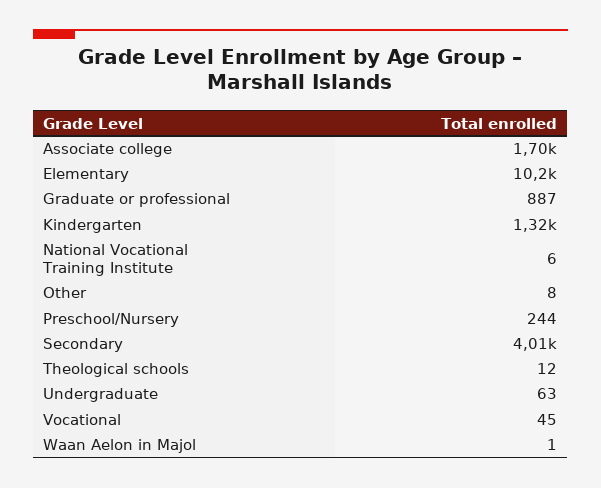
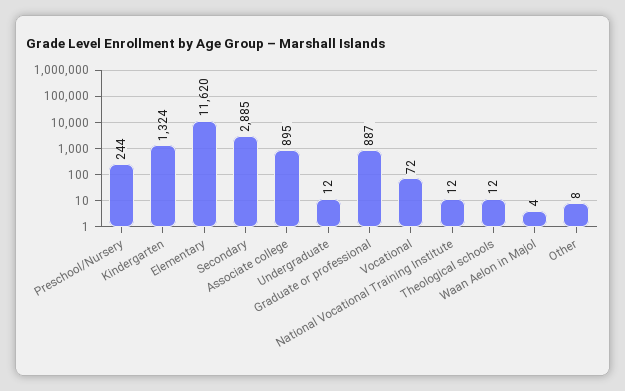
  {
-   "Associate college": 1700,
+   "Associate college": 895,
-   "Elementary": 10200,
+   "Elementary": 11620,
    "Graduate or professional": 887,
    "Kindergarten": 1324,
-   "National Vocational Training Institute": 6,
+   "National Vocational Training Institute": 12,
    "Other": 8,
    "Preschool/Nursery": 244,
-   "Secondary": 4010,
+   "Secondary": 2885,
    "Theological schools": 12,
-   "Undergraduate": 63,
+   "Undergraduate": 12,
-   "Vocational": 45,
+   "Vocational": 72,
-   "Waan Aelon in Majol": 1
+   "Waan Aelon in Majol": 4
  }

